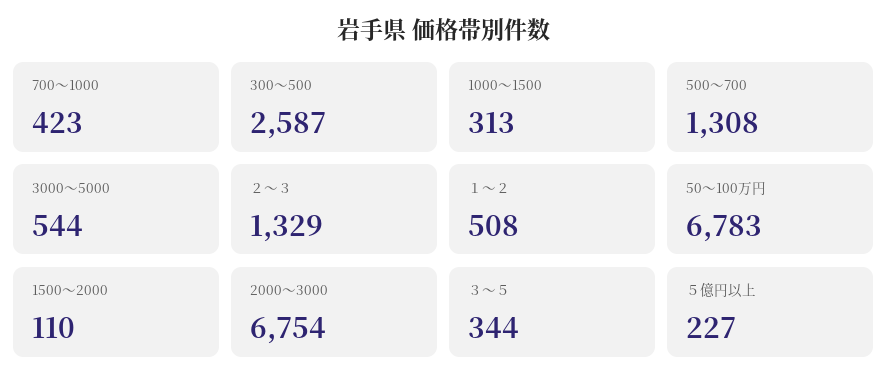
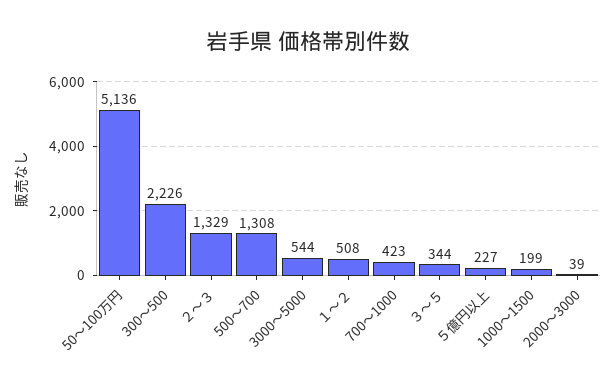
  {
    "700～1000": 423,
-   "300～500": 2587,
+   "300～500": 2226,
-   "1000～1500": 313,
+   "1000～1500": 199,
    "500～700": 1308,
    "3000～5000": 544,
    "２～３": 1329,
    "１～２": 508,
-   "50～100万円": 6783,
+   "50～100万円": 5136,
-   "1500～2000": 110,
-   "2000～3000": 6754,
+   "2000～3000": 39,
    "３～５": 344,
    "５億円以上": 227
  }

